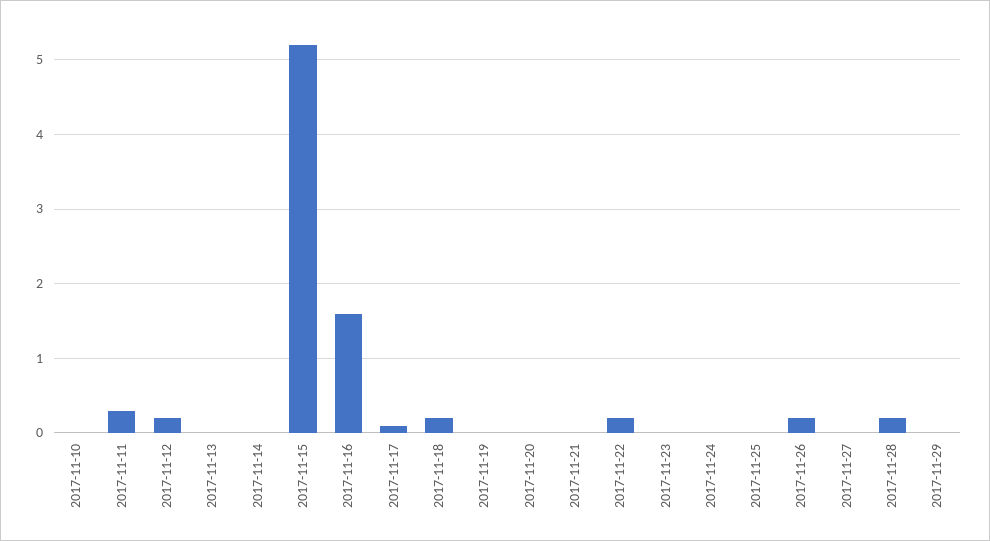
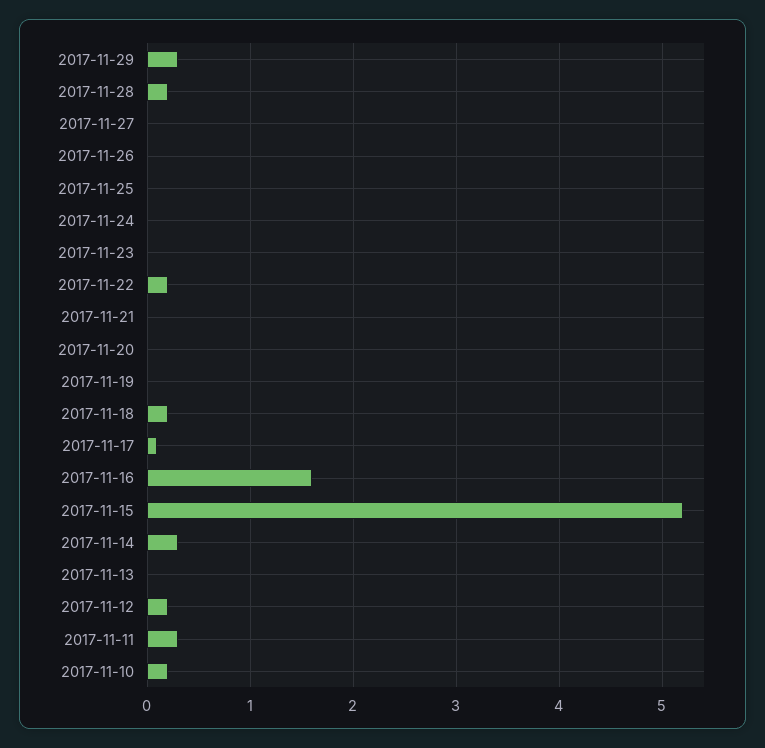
  {
-   "2017-11-10": 0,
+   "2017-11-10": 0.2,
    "2017-11-11": 0.3,
    "2017-11-12": 0.2,
    "2017-11-13": 0,
-   "2017-11-14": 0,
+   "2017-11-14": 0.3,
    "2017-11-15": 5.2,
    "2017-11-16": 1.6,
    "2017-11-17": 0.1,
    "2017-11-18": 0.2,
    "2017-11-19": 0,
    "2017-11-20": 0,
    "2017-11-21": 0,
    "2017-11-22": 0.2,
    "2017-11-23": 0,
    "2017-11-24": 0,
    "2017-11-25": 0,
-   "2017-11-26": 0.2,
+   "2017-11-26": 0,
    "2017-11-27": 0,
    "2017-11-28": 0.2,
-   "2017-11-29": 0
+   "2017-11-29": 0.3
  }

